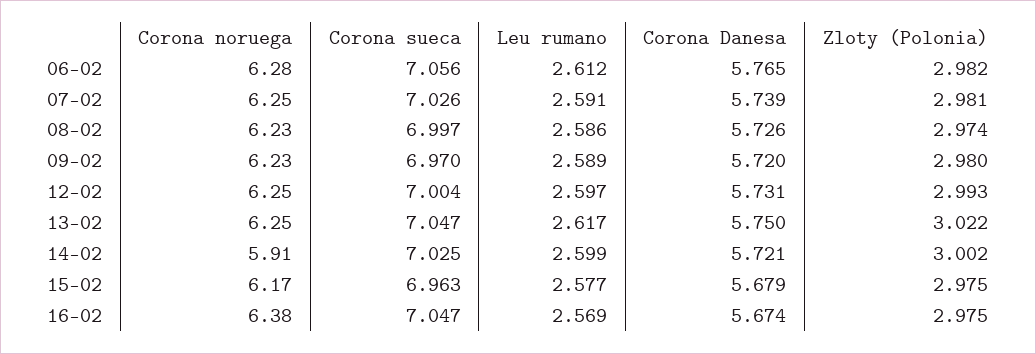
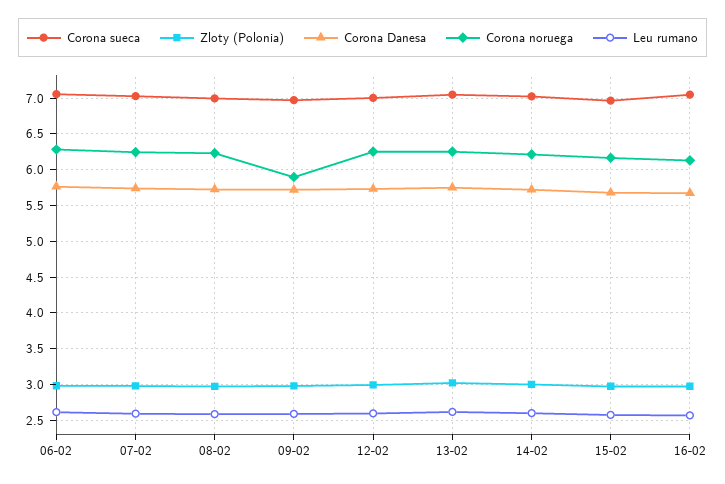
  {
    "Corona noruega": {
      "06-02": 6.28,
      "07-02": 6.25,
      "08-02": 6.23,
-     "09-02": 6.23,
+     "09-02": 5.9,
      "12-02": 6.25,
      "13-02": 6.25,
-     "14-02": 5.91,
+     "14-02": 6.2,
      "15-02": 6.17,
-     "16-02": 6.38
+     "16-02": 6.1
    },
    "Corona sueca": {
      "06-02": 7.056,
      "07-02": 7.026,
      "08-02": 6.997,
      "09-02": 6.97,
      "12-02": 7.004,
      "13-02": 7.047,
      "14-02": 7.025,
      "15-02": 6.963,
      "16-02": 7.047
    },
    "Leu rumano": {
      "06-02": 2.612,
      "07-02": 2.591,
      "08-02": 2.586,
      "09-02": 2.589,
      "12-02": 2.597,
      "13-02": 2.617,
      "14-02": 2.599,
      "15-02": 2.577,
      "16-02": 2.569
    },
    "Corona Danesa": {
      "06-02": 5.765,
      "07-02": 5.739,
      "08-02": 5.726,
      "09-02": 5.72,
      "12-02": 5.731,
      "13-02": 5.75,
      "14-02": 5.721,
      "15-02": 5.679,
      "16-02": 5.674
    },
    "Zloty (Polonia)": {
      "06-02": 2.982,
      "07-02": 2.981,
      "08-02": 2.974,
      "09-02": 2.98,
      "12-02": 2.993,
      "13-02": 3.022,
      "14-02": 3.002,
      "15-02": 2.975,
      "16-02": 2.975
    }
  }

